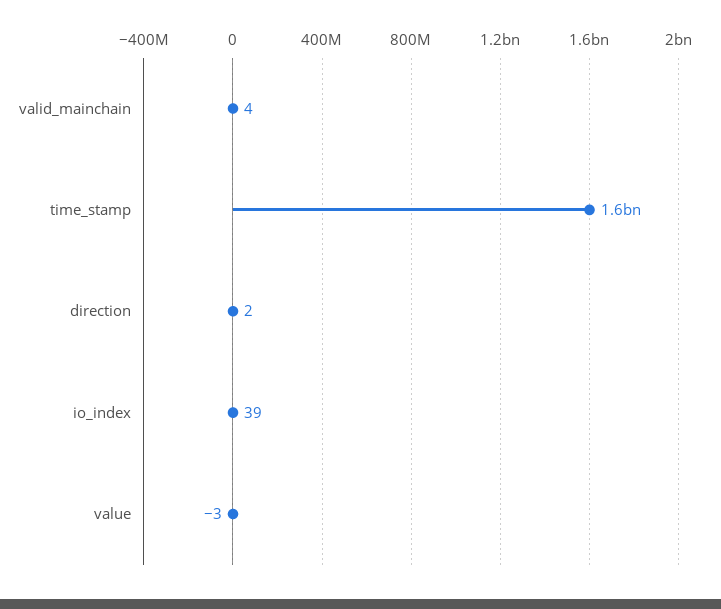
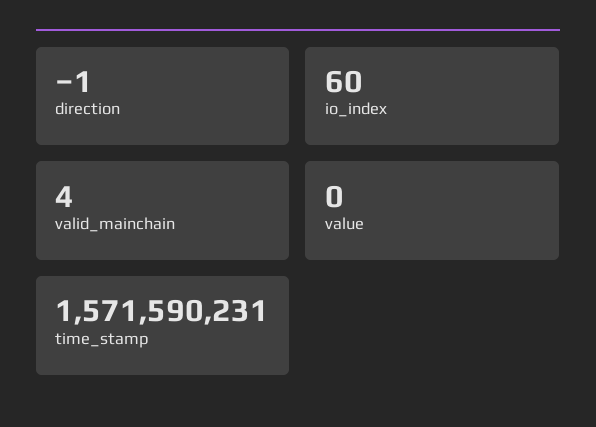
  {
    "valid_mainchain": 4,
    "time_stamp": 1571590231,
-   "direction": 2,
+   "direction": -1,
-   "io_index": 39,
+   "io_index": 60,
-   "value": -3
+   "value": 0
  }

